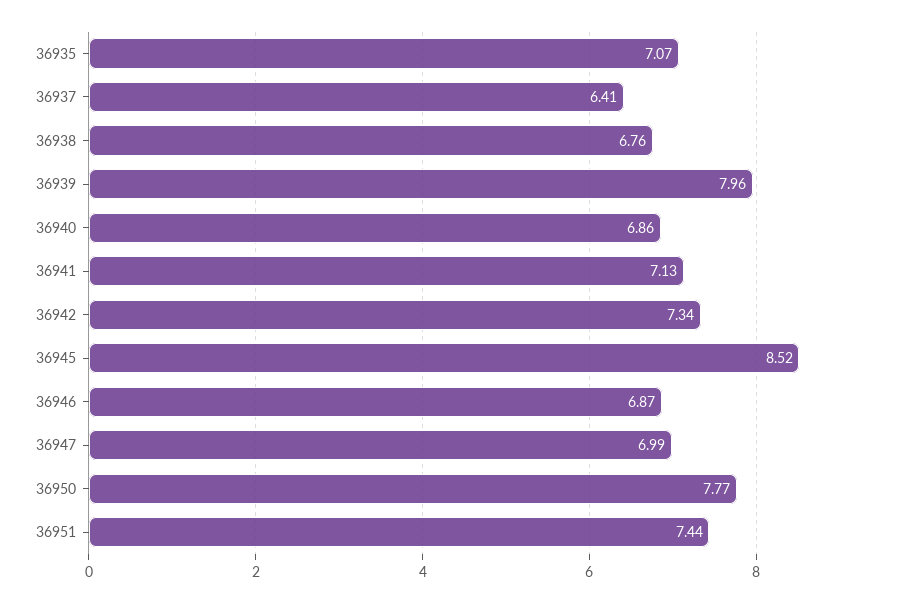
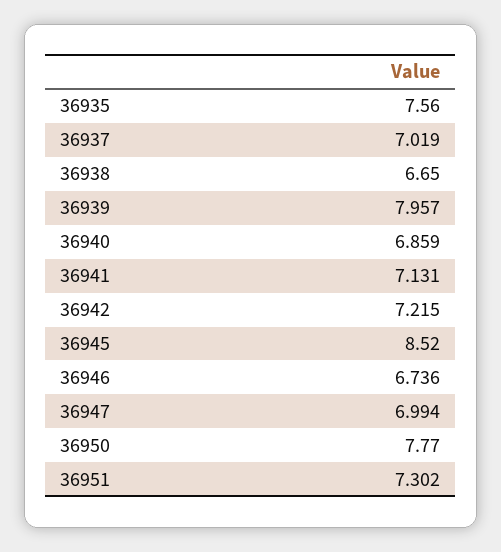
  {
-   "36935": 7.07,
+   "36935": 7.56,
-   "36937": 6.41,
+   "36937": 7.019,
-   "36938": 6.76,
+   "36938": 6.65,
    "36939": 7.957,
    "36940": 6.859,
    "36941": 7.131,
-   "36942": 7.34,
+   "36942": 7.215,
    "36945": 8.52,
-   "36946": 6.87,
+   "36946": 6.736,
    "36947": 6.994,
    "36950": 7.77,
-   "36951": 7.44
+   "36951": 7.302
  }

